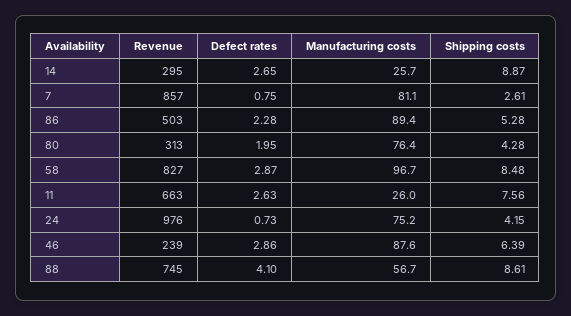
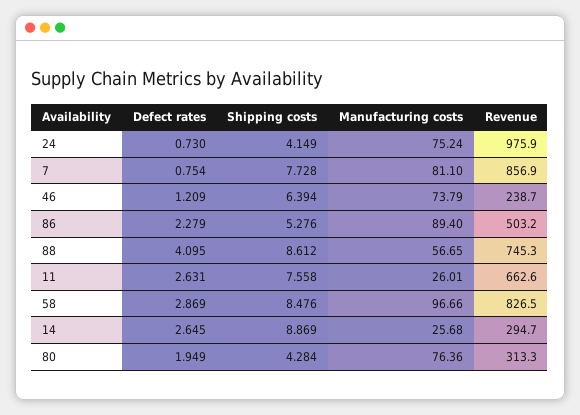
  {
    "Revenue": {
      "14": 294.7,
      "7": 856.9,
      "86": 503.2,
      "80": 313.3,
      "58": 826.5,
      "11": 662.6,
      "24": 975.9,
      "46": 238.7,
      "88": 745.3
    },
    "Defect rates": {
      "14": 2.645,
      "7": 0.754,
      "86": 2.279,
      "80": 1.949,
      "58": 2.869,
      "11": 2.631,
      "24": 0.73,
-     "46": 2.86,
+     "46": 1.209,
      "88": 4.095
    },
    "Manufacturing costs": {
      "14": 25.68,
      "7": 81.1,
      "86": 89.4,
      "80": 76.36,
      "58": 96.66,
      "11": 26.01,
      "24": 75.24,
-     "46": 87.6,
+     "46": 73.79,
      "88": 56.65
    },
    "Shipping costs": {
      "14": 8.869,
-     "7": 2.61,
+     "7": 7.728,
      "86": 5.276,
      "80": 4.284,
      "58": 8.476,
      "11": 7.558,
      "24": 4.149,
      "46": 6.394,
      "88": 8.612
    }
  }

